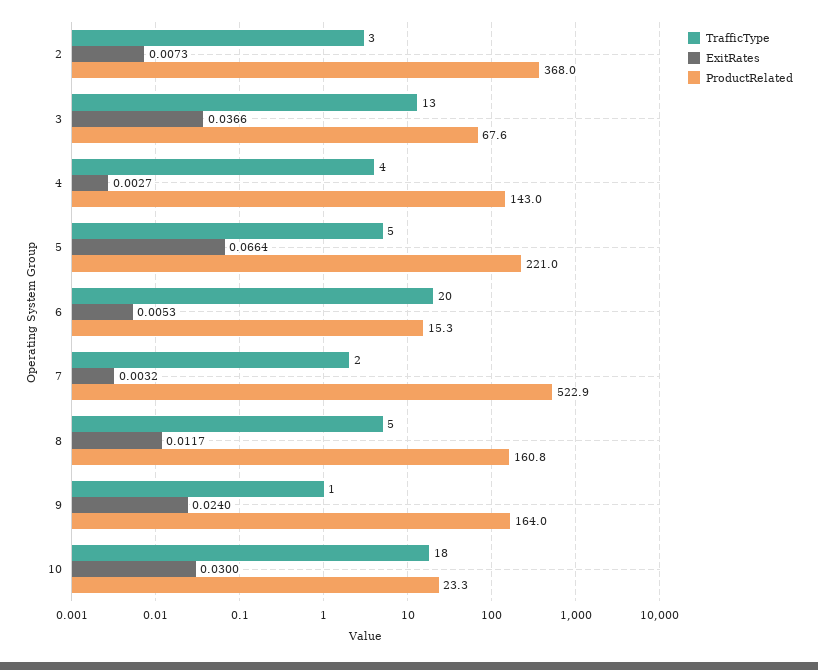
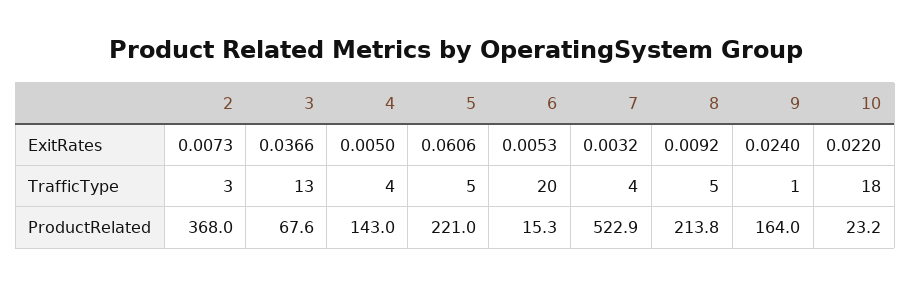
  {
    "TrafficType": {
      "2": 3,
      "3": 13,
      "4": 4,
      "5": 5,
      "6": 20,
-     "7": 2,
+     "7": 4,
      "8": 5,
      "9": 1,
      "10": 18
    },
    "ExitRates": {
      "2": 0.0073,
      "3": 0.0366,
-     "4": 0.0027,
+     "4": 0.005,
-     "5": 0.0664,
+     "5": 0.0606,
      "6": 0.0053,
      "7": 0.0032,
-     "8": 0.0117,
+     "8": 0.0092,
      "9": 0.024,
-     "10": 0.03
+     "10": 0.022
    },
    "ProductRelated": {
      "2": 368,
      "3": 67.6,
      "4": 143,
      "5": 221,
      "6": 15.3,
      "7": 522.9,
-     "8": 160.8,
+     "8": 213.8,
      "9": 164,
-     "10": 23.3
+     "10": 23.2
    }
  }

